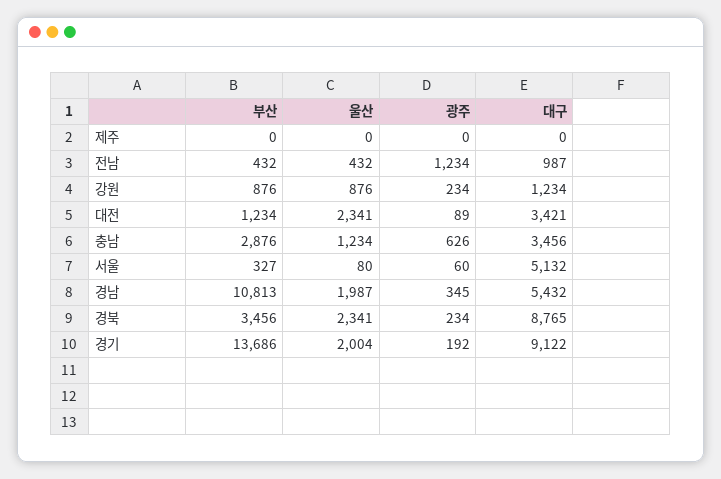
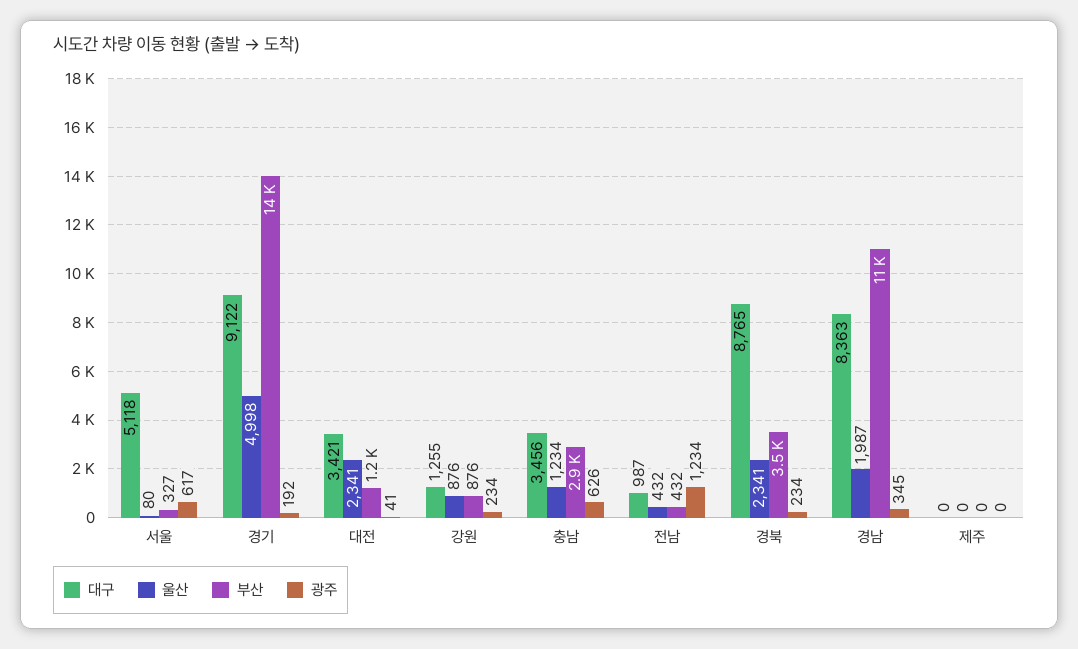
  {
    "부산": {
      "제주": 0,
      "전남": 432,
      "강원": 876,
      "대전": 1234,
      "충남": 2876,
      "서울": 327,
      "경남": 10813,
      "경북": 3456,
      "경기": 13686
    },
    "울산": {
      "제주": 0,
      "전남": 432,
      "강원": 876,
      "대전": 2341,
      "충남": 1234,
      "서울": 80,
      "경남": 1987,
      "경북": 2341,
-     "경기": 2004
+     "경기": 4998
    },
    "광주": {
      "제주": 0,
      "전남": 1234,
      "강원": 234,
-     "대전": 89,
+     "대전": 41,
      "충남": 626,
-     "서울": 60,
+     "서울": 617,
      "경남": 345,
      "경북": 234,
      "경기": 192
    },
    "대구": {
      "제주": 0,
      "전남": 987,
-     "강원": 1234,
+     "강원": 1255,
      "대전": 3421,
      "충남": 3456,
-     "서울": 5132,
+     "서울": 5118,
-     "경남": 5432,
+     "경남": 8363,
      "경북": 8765,
      "경기": 9122
    }
  }

